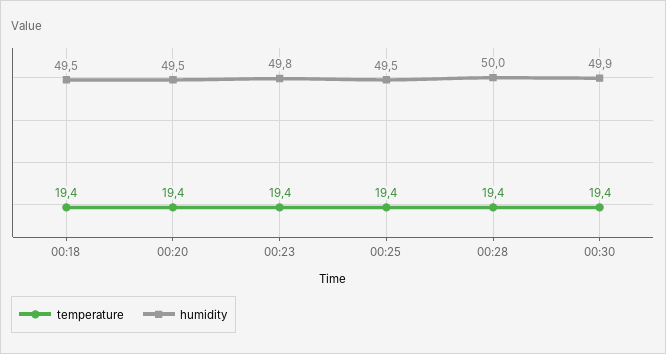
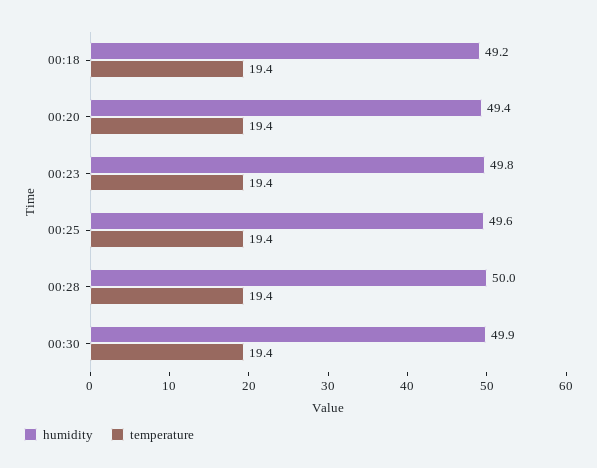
  {
    "temperature": {
      "00:18": 19.4,
      "00:20": 19.4,
      "00:23": 19.4,
      "00:25": 19.4,
      "00:28": 19.4,
      "00:30": 19.4
    },
    "humidity": {
-     "00:18": 49.5,
+     "00:18": 49.2,
-     "00:20": 49.5,
+     "00:20": 49.4,
      "00:23": 49.8,
-     "00:25": 49.5,
+     "00:25": 49.6,
      "00:28": 50,
      "00:30": 49.9
    }
  }

